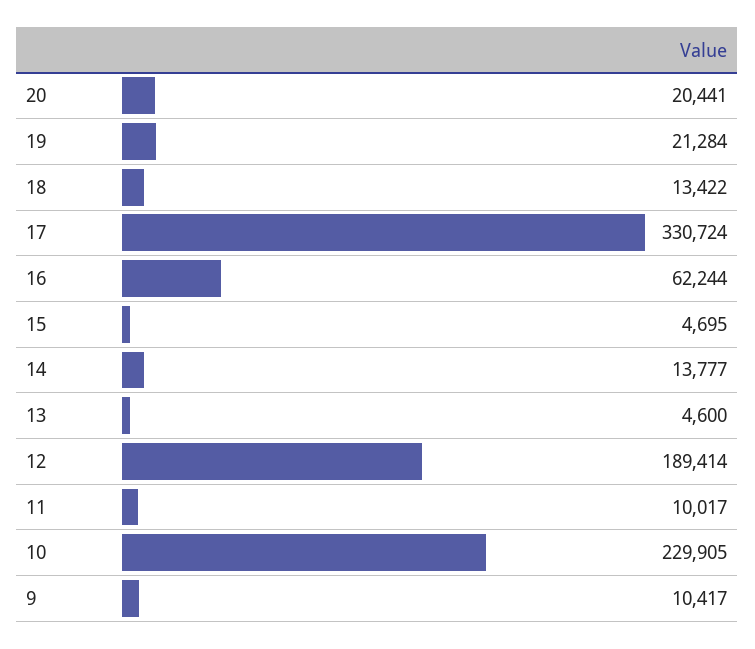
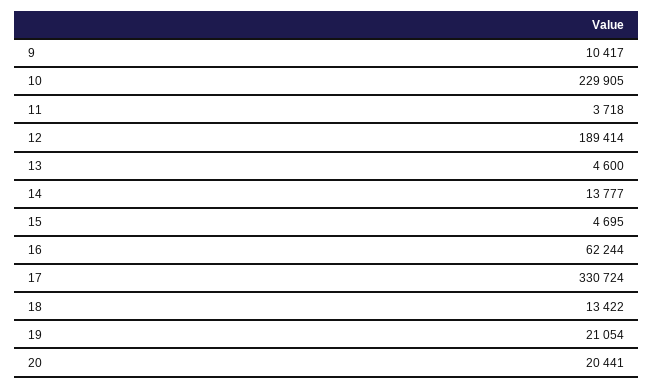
  {
    "20": 20441,
-   "19": 21284,
+   "19": 21054,
    "18": 13422,
    "17": 330724,
    "16": 62244,
    "15": 4695,
    "14": 13777,
    "13": 4600,
    "12": 189414,
-   "11": 10017,
+   "11": 3718,
    "10": 229905,
    "9": 10417
  }

